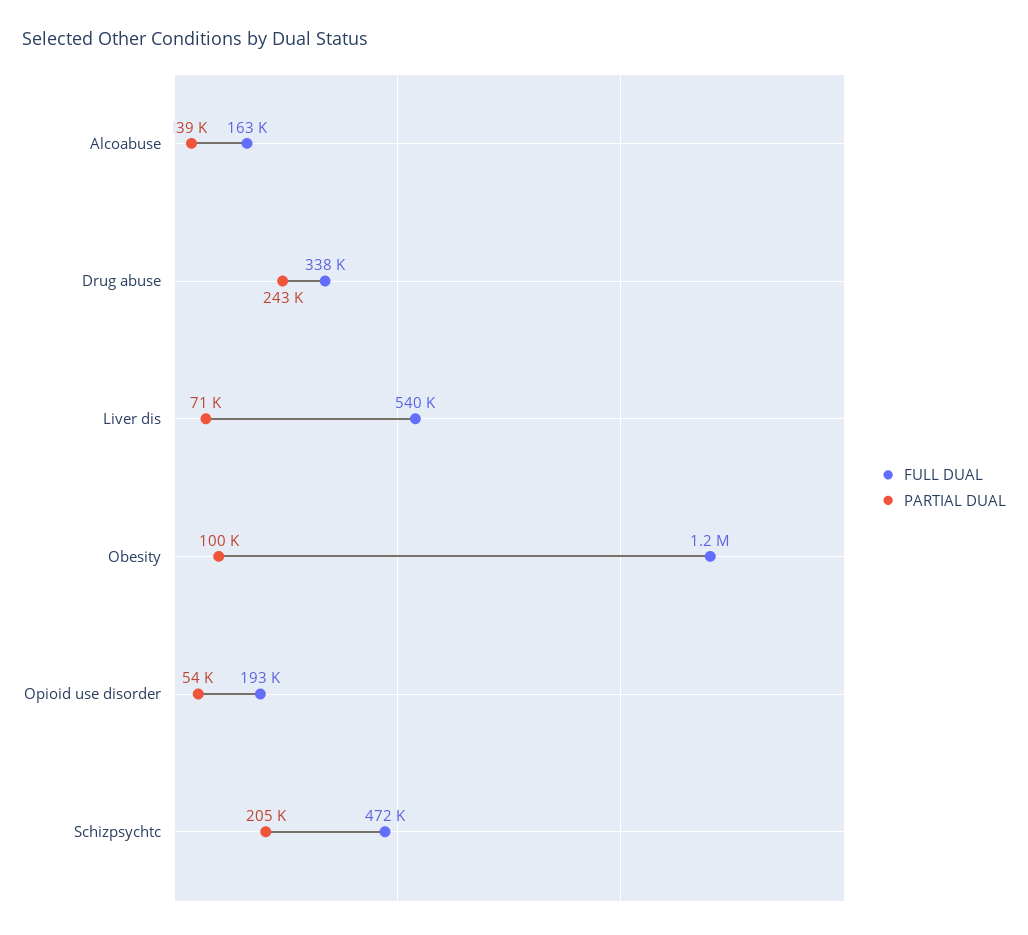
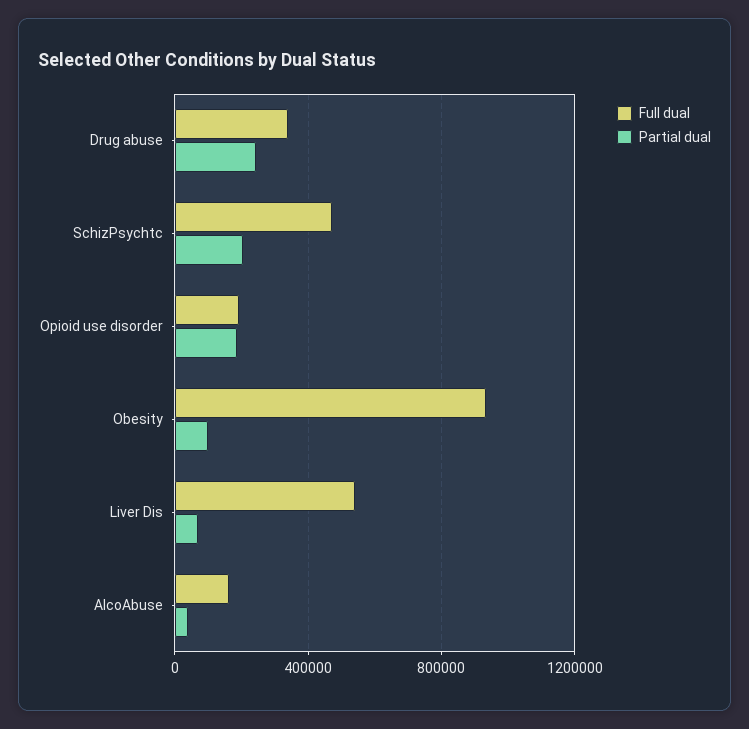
  {
    "FULL DUAL": {
      "Alcoabuse": 163000,
      "Drug abuse": 338000,
      "Liver dis": 540000,
-     "Obesity": 1200000,
+     "Obesity": 950000,
      "Opioid use disorder": 193000,
      "Schizpsychtc": 472000
    },
    "PARTIAL DUAL": {
      "Alcoabuse": 39000,
      "Drug abuse": 243000,
      "Liver dis": 71000,
      "Obesity": 100000,
-     "Opioid use disorder": 54000,
+     "Opioid use disorder": 200000,
      "Schizpsychtc": 205000
    }
  }

